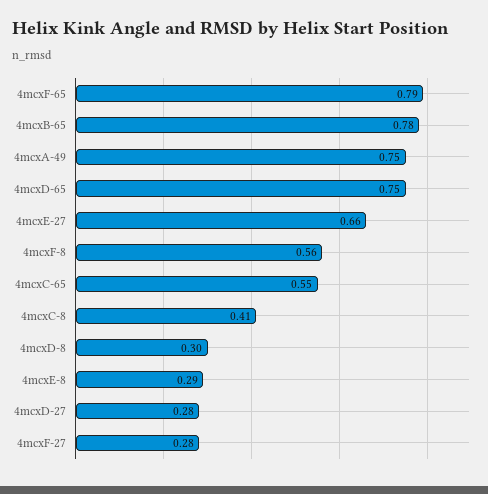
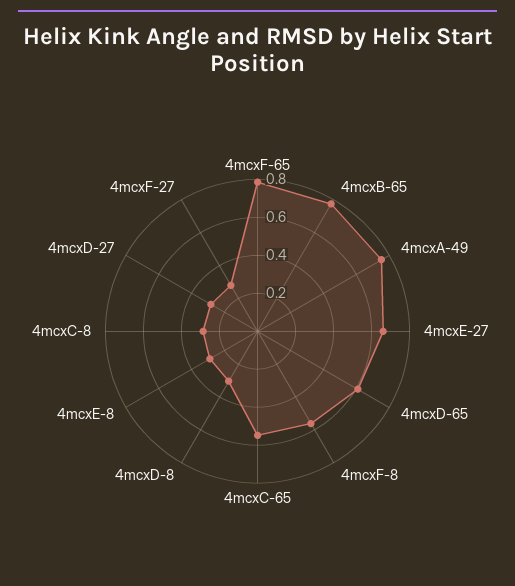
  {
    "4mcxF-65": 0.79,
    "4mcxB-65": 0.78,
    "4mcxA-49": 0.75,
-   "4mcxD-65": 0.75,
+   "4mcxD-65": 0.6,
    "4mcxE-27": 0.66,
    "4mcxF-8": 0.56,
    "4mcxC-65": 0.55,
-   "4mcxC-8": 0.41,
+   "4mcxC-8": 0.3,
    "4mcxD-8": 0.3,
    "4mcxE-8": 0.29,
    "4mcxD-27": 0.28,
    "4mcxF-27": 0.28
  }

